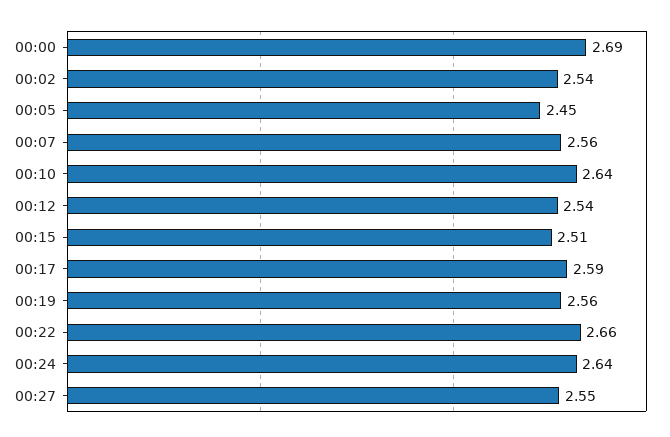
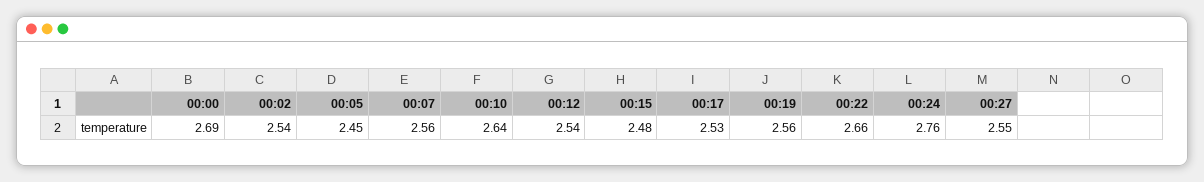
  {
    "00:00": 2.69,
    "00:02": 2.54,
    "00:05": 2.45,
    "00:07": 2.56,
    "00:10": 2.64,
    "00:12": 2.54,
-   "00:15": 2.51,
+   "00:15": 2.48,
-   "00:17": 2.59,
+   "00:17": 2.53,
    "00:19": 2.56,
    "00:22": 2.66,
-   "00:24": 2.64,
+   "00:24": 2.76,
    "00:27": 2.55
  }

